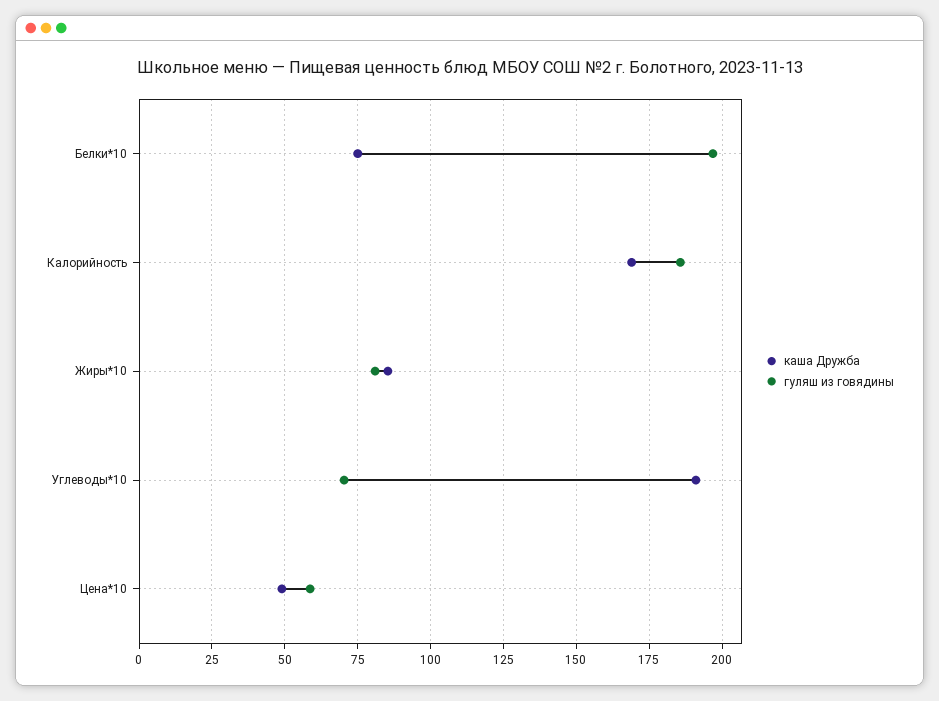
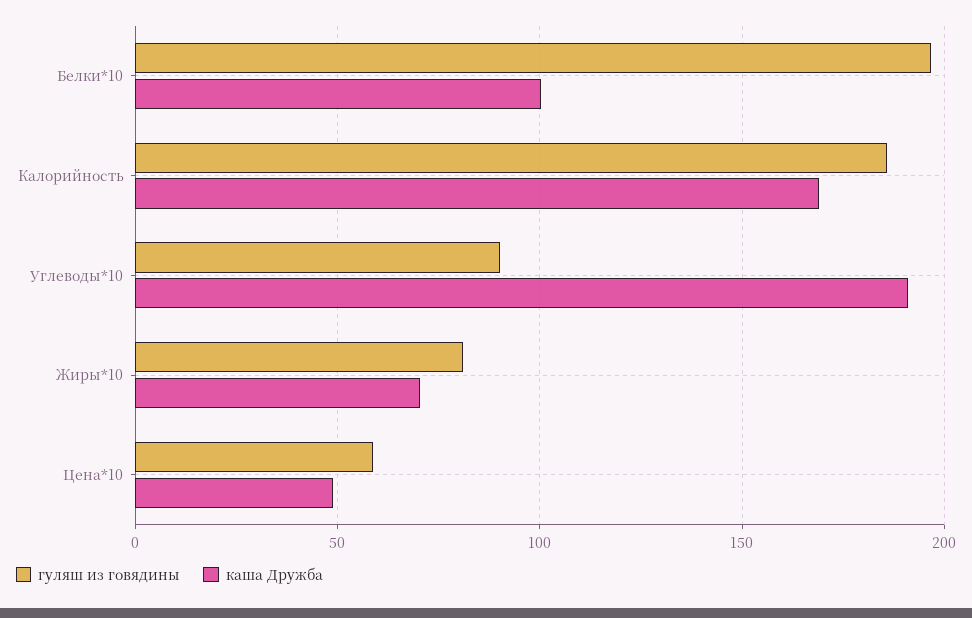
  {
    "каша Дружба": {
-     "Белки*10": 75,
+     "Белки*10": 100,
      "Калорийность": 170,
-     "Жиры*10": 85,
+     "Жиры*10": 70,
      "Углеводы*10": 190,
      "Цена*10": 50
    },
    "гуляш из говядины": {
      "Белки*10": 197.5,
      "Калорийность": 185,
      "Жиры*10": 80,
-     "Углеводы*10": 70,
+     "Углеводы*10": 90,
      "Цена*10": 57.5
    }
  }

